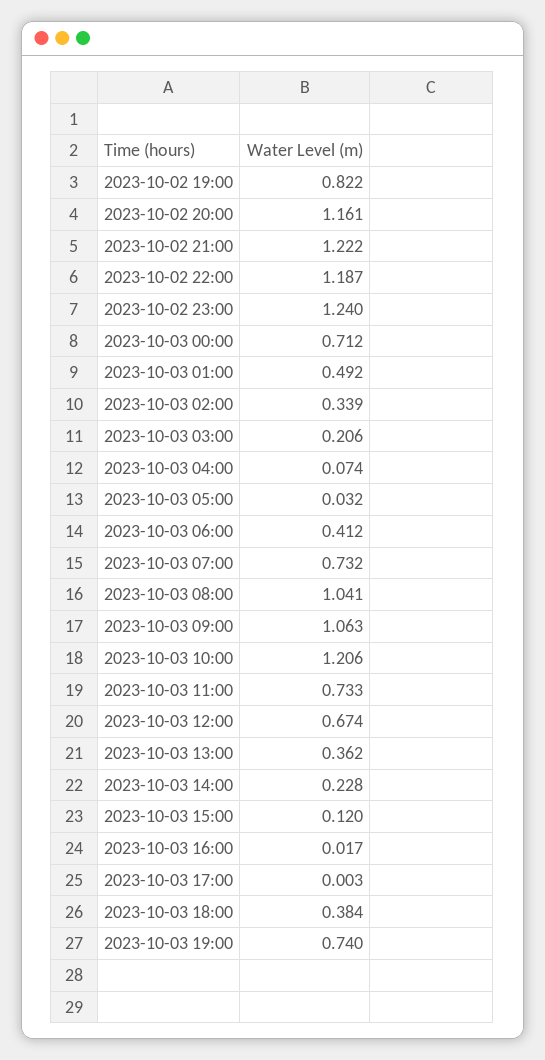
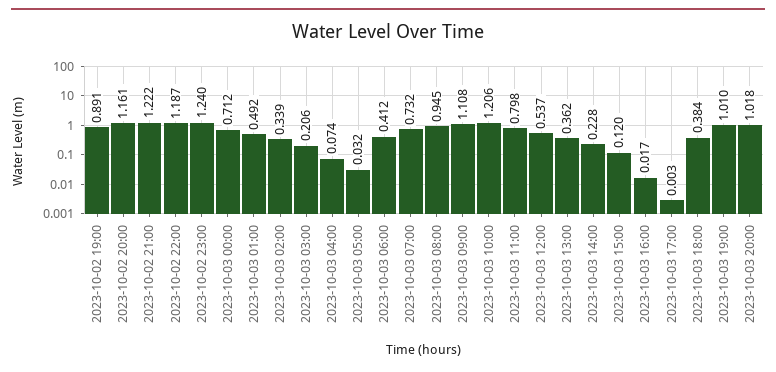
  {
-   "2023-10-02 19:00": 0.822,
+   "2023-10-02 19:00": 0.891,
    "2023-10-02 20:00": 1.161,
    "2023-10-02 21:00": 1.222,
    "2023-10-02 22:00": 1.187,
    "2023-10-02 23:00": 1.24,
    "2023-10-03 00:00": 0.712,
    "2023-10-03 01:00": 0.492,
    "2023-10-03 02:00": 0.339,
    "2023-10-03 03:00": 0.206,
    "2023-10-03 04:00": 0.074,
    "2023-10-03 05:00": 0.032,
    "2023-10-03 06:00": 0.412,
    "2023-10-03 07:00": 0.732,
-   "2023-10-03 08:00": 1.041,
+   "2023-10-03 08:00": 0.945,
-   "2023-10-03 09:00": 1.063,
+   "2023-10-03 09:00": 1.108,
    "2023-10-03 10:00": 1.206,
-   "2023-10-03 11:00": 0.733,
+   "2023-10-03 11:00": 0.798,
-   "2023-10-03 12:00": 0.674,
+   "2023-10-03 12:00": 0.537,
    "2023-10-03 13:00": 0.362,
    "2023-10-03 14:00": 0.228,
    "2023-10-03 15:00": 0.12,
    "2023-10-03 16:00": 0.017,
    "2023-10-03 17:00": 0.003,
    "2023-10-03 18:00": 0.384,
-   "2023-10-03 19:00": 0.74
+   "2023-10-03 19:00": 1.01,
+   "2023-10-03 20:00": 1.018
  }

